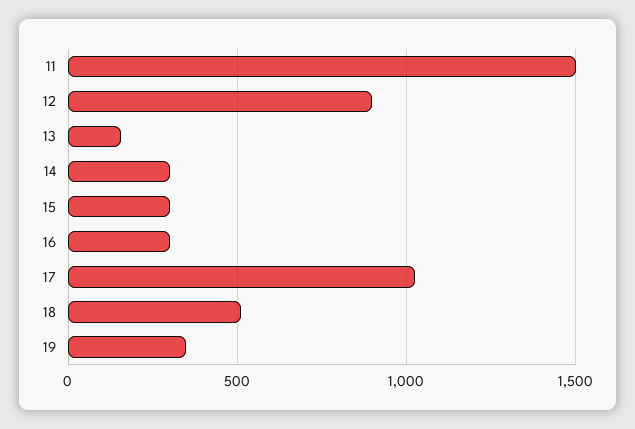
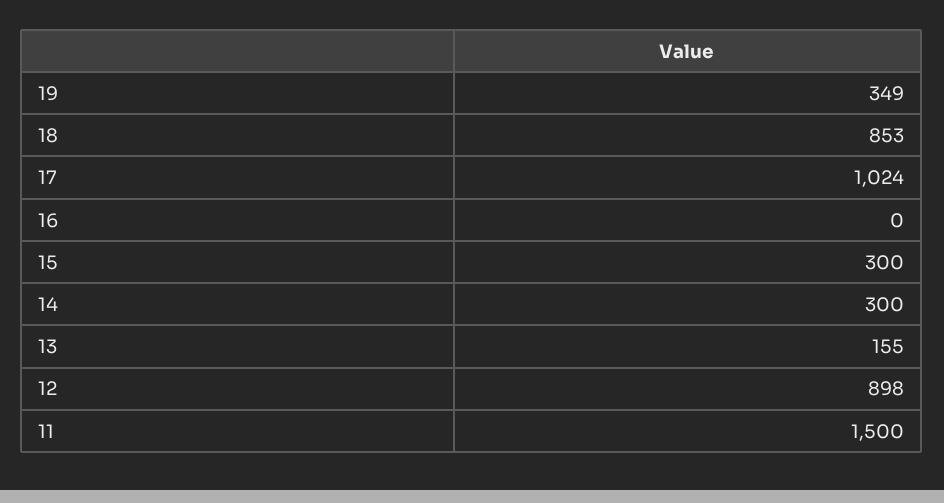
  {
    "11": 1500,
    "12": 898,
    "13": 155,
    "14": 300,
    "15": 300,
-   "16": 300,
+   "16": 0,
    "17": 1024,
-   "18": 500,
+   "18": 853,
    "19": 349
  }

